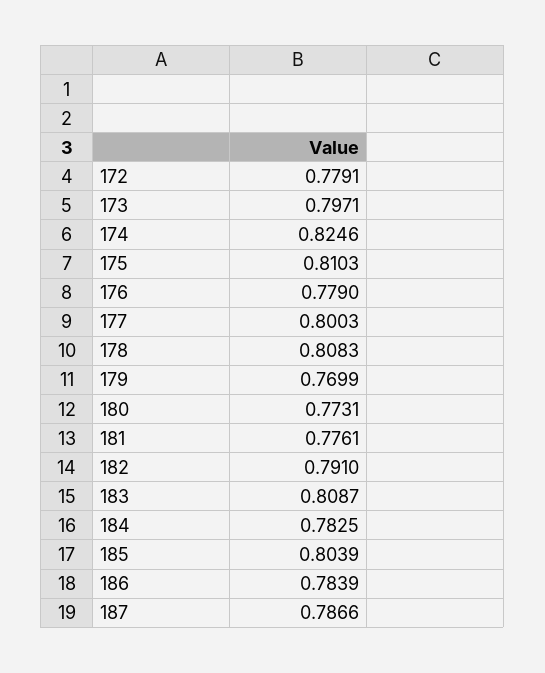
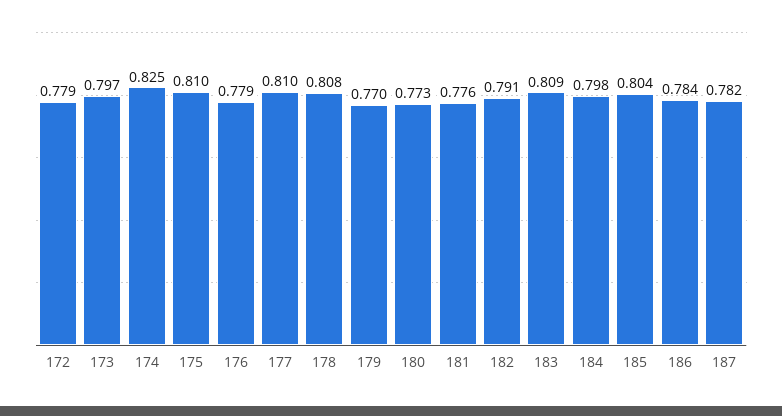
  {
    "172": 0.7791,
    "173": 0.7971,
    "174": 0.8246,
    "175": 0.8103,
    "176": 0.779,
-   "177": 0.8003,
+   "177": 0.81,
    "178": 0.8083,
    "179": 0.7699,
    "180": 0.7731,
    "181": 0.7761,
    "182": 0.791,
    "183": 0.8087,
-   "184": 0.7825,
+   "184": 0.798,
    "185": 0.8039,
    "186": 0.7839,
-   "187": 0.7866
+   "187": 0.782
  }

